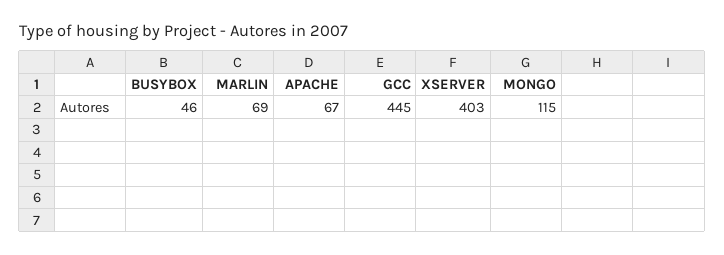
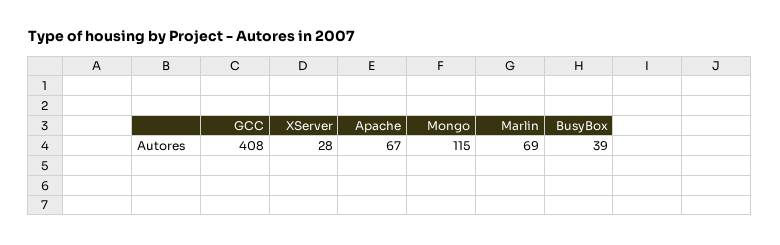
  {
-   "BUSYBOX": 46,
+   "BUSYBOX": 39,
    "MARLIN": 69,
    "APACHE": 67,
-   "GCC": 445,
+   "GCC": 408,
-   "XSERVER": 403,
+   "XSERVER": 28,
    "MONGO": 115
  }

